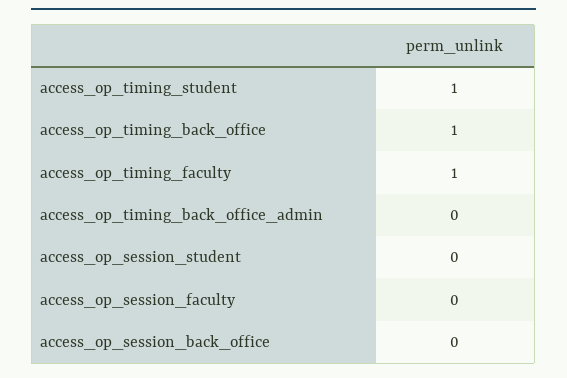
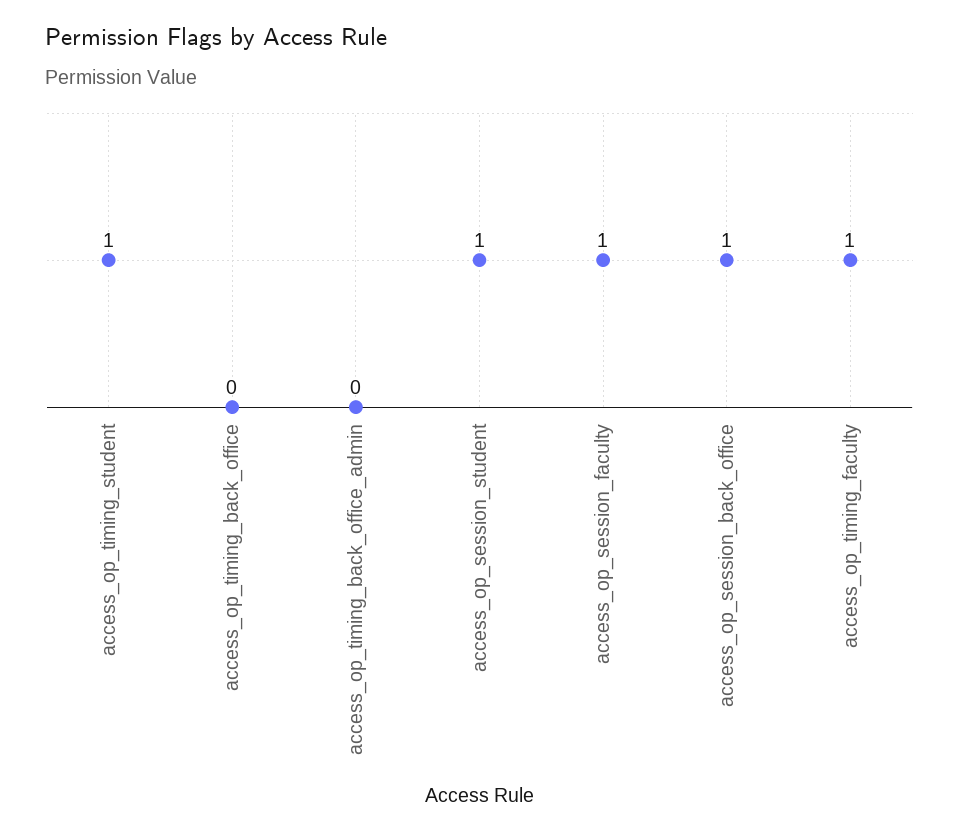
  {
    "access_op_timing_student": 1,
-   "access_op_timing_back_office": 1,
+   "access_op_timing_back_office": 0,
    "access_op_timing_faculty": 1,
    "access_op_timing_back_office_admin": 0,
-   "access_op_session_student": 0,
+   "access_op_session_student": 1,
-   "access_op_session_faculty": 0,
+   "access_op_session_faculty": 1,
-   "access_op_session_back_office": 0
+   "access_op_session_back_office": 1
  }

